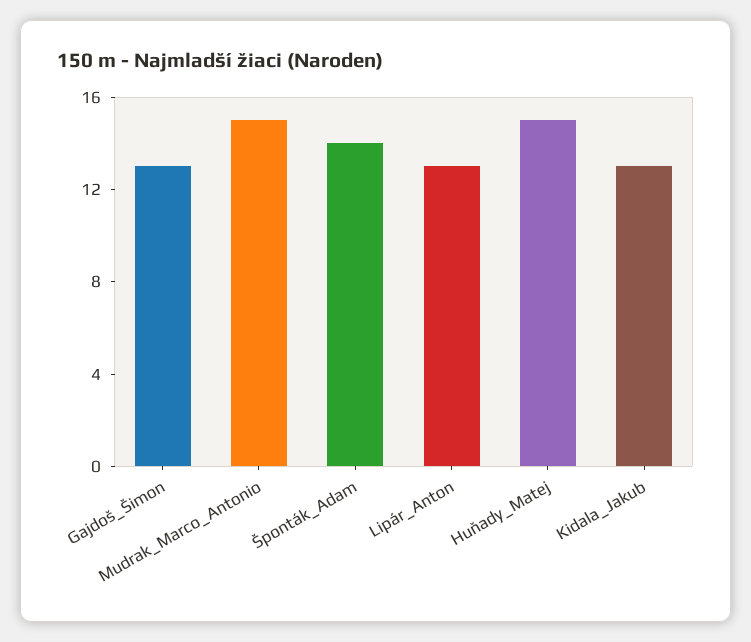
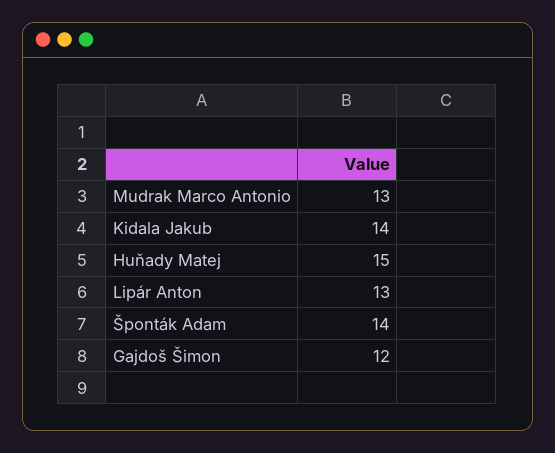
  {
-   "Gajdoš_Šimon": 13,
+   "Gajdoš_Šimon": 12,
-   "Mudrak_Marco_Antonio": 15,
+   "Mudrak_Marco_Antonio": 13,
    "Šponták_Adam": 14,
    "Lipár_Anton": 13,
    "Huňady_Matej": 15,
-   "Kidala_Jakub": 13
+   "Kidala_Jakub": 14
  }

